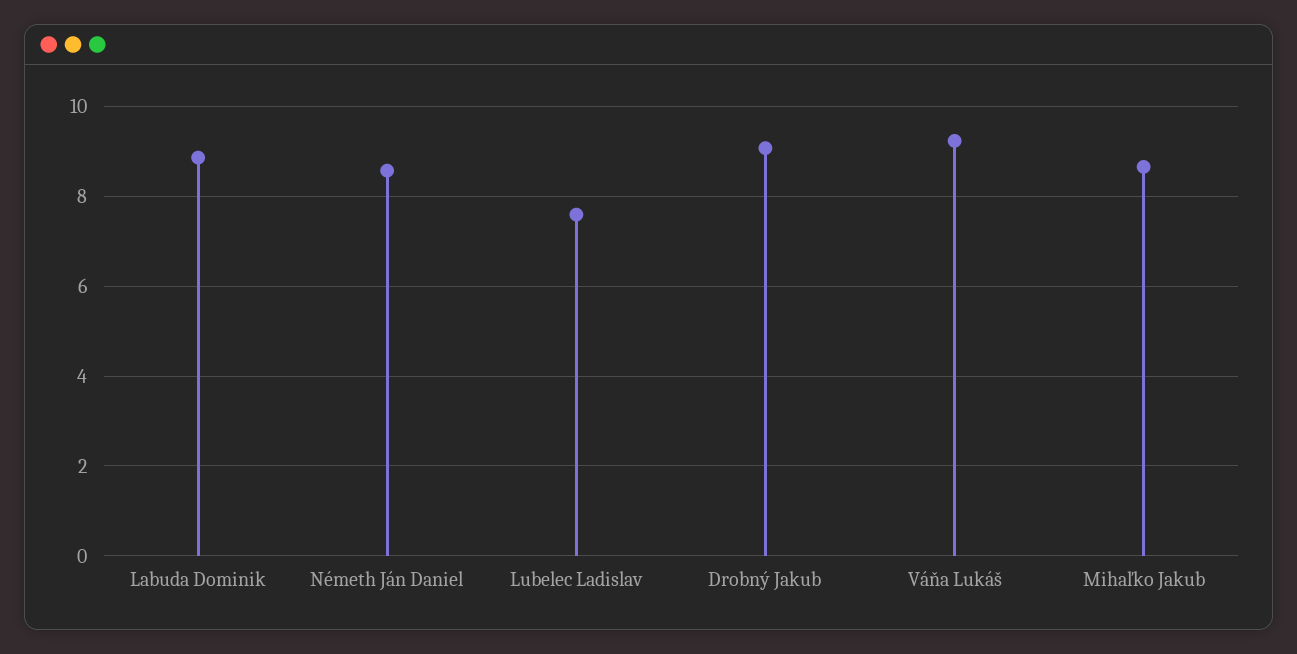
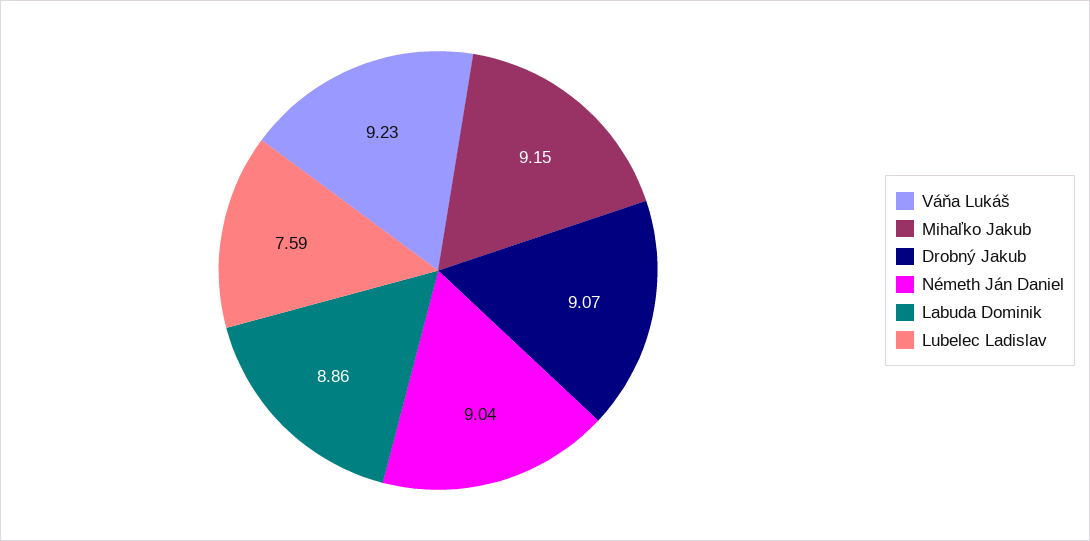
  {
    "Labuda Dominik": 8.86,
-   "Németh Ján Daniel": 8.6,
+   "Németh Ján Daniel": 9.04,
    "Lubelec Ladislav": 7.59,
    "Drobný Jakub": 9.07,
    "Váňa Lukáš": 9.23,
-   "Mihaľko Jakub": 8.6
+   "Mihaľko Jakub": 9.15
  }

